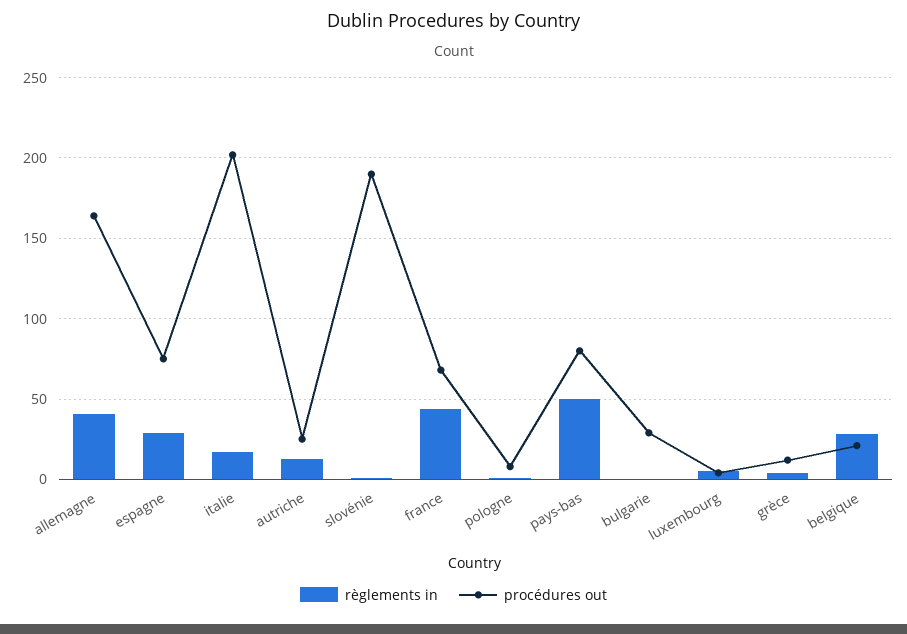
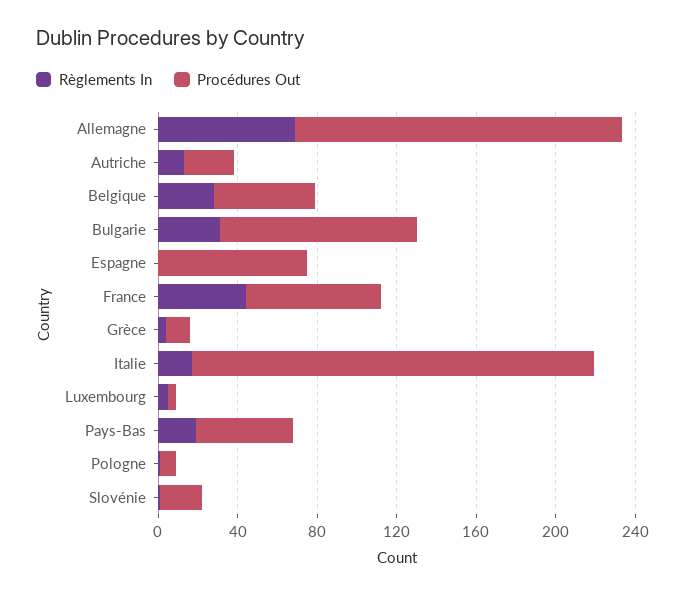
  {
    "règlements in": {
-     "allemagne": 40,
+     "allemagne": 70,
-     "espagne": 30,
+     "espagne": 0,
      "italie": 15,
      "autriche": 15,
      "slovénie": 0,
      "france": 45,
      "pologne": 0,
-     "pays-bas": 50,
+     "pays-bas": 20,
-     "bulgarie": 0,
+     "bulgarie": 30,
      "luxembourg": 5,
      "grèce": 5,
      "belgique": 30
    },
    "procédures out": {
      "allemagne": 165,
      "espagne": 75,
      "italie": 200,
      "autriche": 25,
-     "slovénie": 190,
+     "slovénie": 20,
      "france": 70,
      "pologne": 10,
-     "pays-bas": 80,
+     "pays-bas": 50,
-     "bulgarie": 30,
+     "bulgarie": 100,
      "luxembourg": 5,
      "grèce": 10,
-     "belgique": 20
+     "belgique": 50
    }
  }

